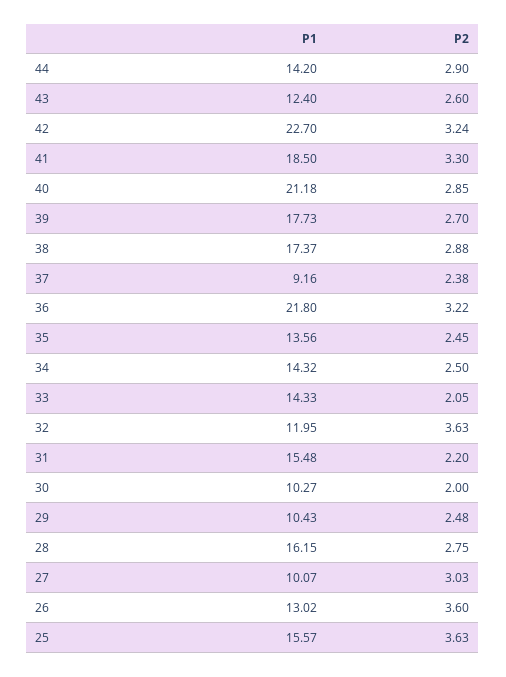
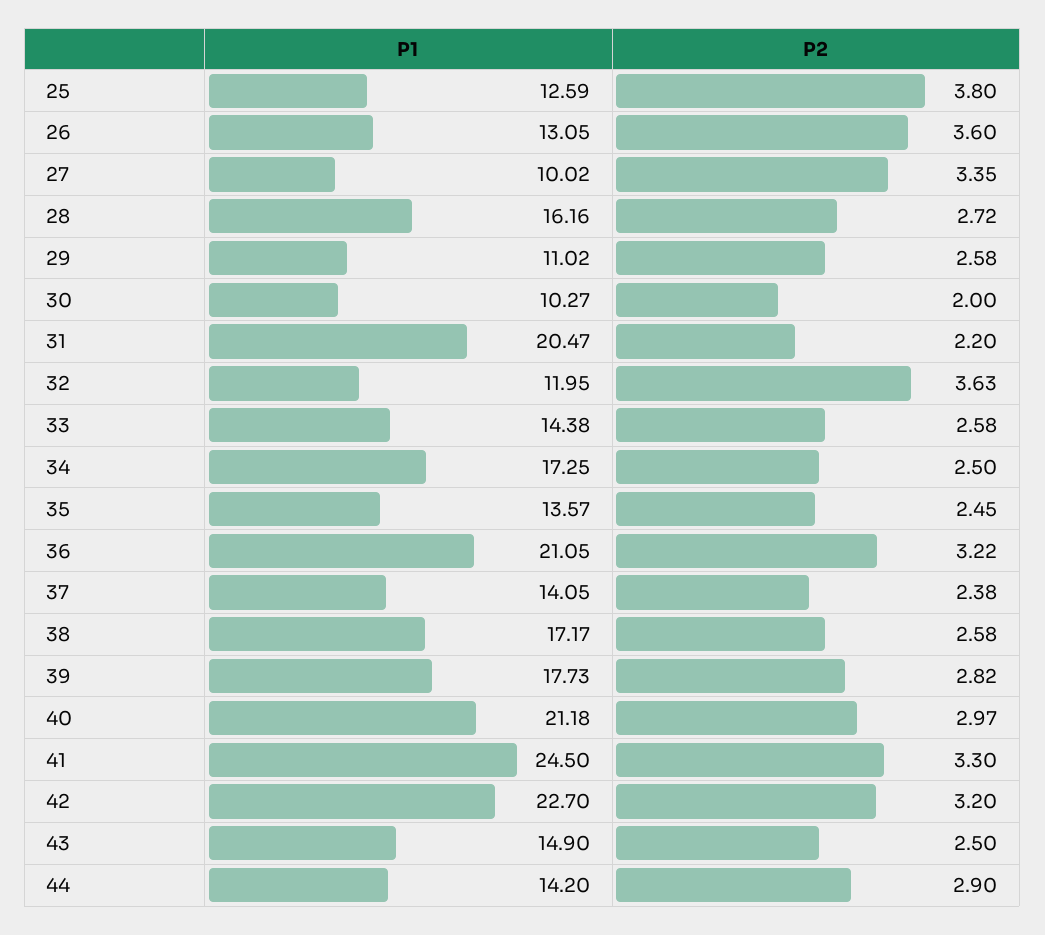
  {
    "P1": {
      "44": 14.2,
-     "43": 12.4,
+     "43": 14.9,
      "42": 22.7,
-     "41": 18.5,
+     "41": 24.5,
      "40": 21.18,
      "39": 17.73,
-     "38": 17.37,
+     "38": 17.17,
-     "37": 9.16,
+     "37": 14.05,
-     "36": 21.8,
+     "36": 21.05,
-     "35": 13.56,
+     "35": 13.57,
-     "34": 14.32,
+     "34": 17.25,
-     "33": 14.33,
+     "33": 14.38,
      "32": 11.95,
-     "31": 15.48,
+     "31": 20.47,
      "30": 10.27,
-     "29": 10.43,
+     "29": 11.02,
-     "28": 16.15,
+     "28": 16.16,
-     "27": 10.07,
+     "27": 10.02,
-     "26": 13.02,
+     "26": 13.05,
-     "25": 15.57
+     "25": 12.59
    },
    "P2": {
      "44": 2.9,
-     "43": 2.6,
+     "43": 2.5,
-     "42": 3.24,
+     "42": 3.2,
      "41": 3.3,
-     "40": 2.85,
+     "40": 2.97,
-     "39": 2.7,
+     "39": 2.82,
-     "38": 2.88,
+     "38": 2.58,
      "37": 2.38,
      "36": 3.22,
      "35": 2.45,
      "34": 2.5,
-     "33": 2.05,
+     "33": 2.58,
      "32": 3.63,
      "31": 2.2,
      "30": 2,
-     "29": 2.48,
+     "29": 2.58,
-     "28": 2.75,
+     "28": 2.72,
-     "27": 3.03,
+     "27": 3.35,
      "26": 3.6,
-     "25": 3.63
+     "25": 3.8
    }
  }

